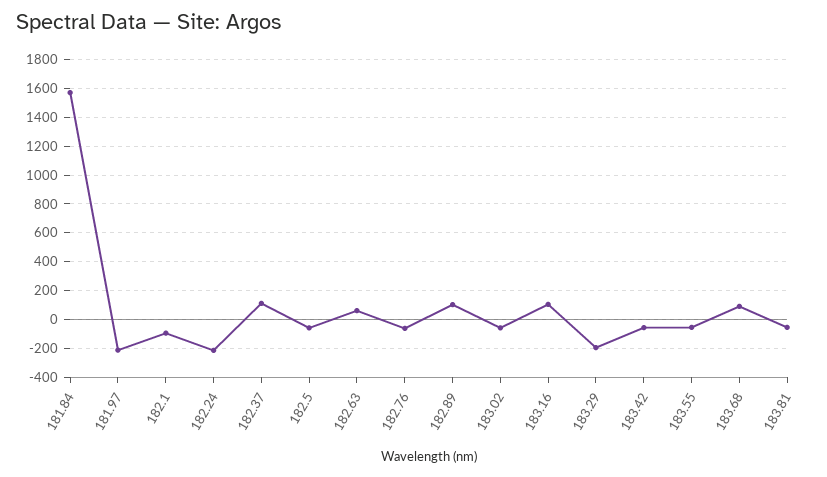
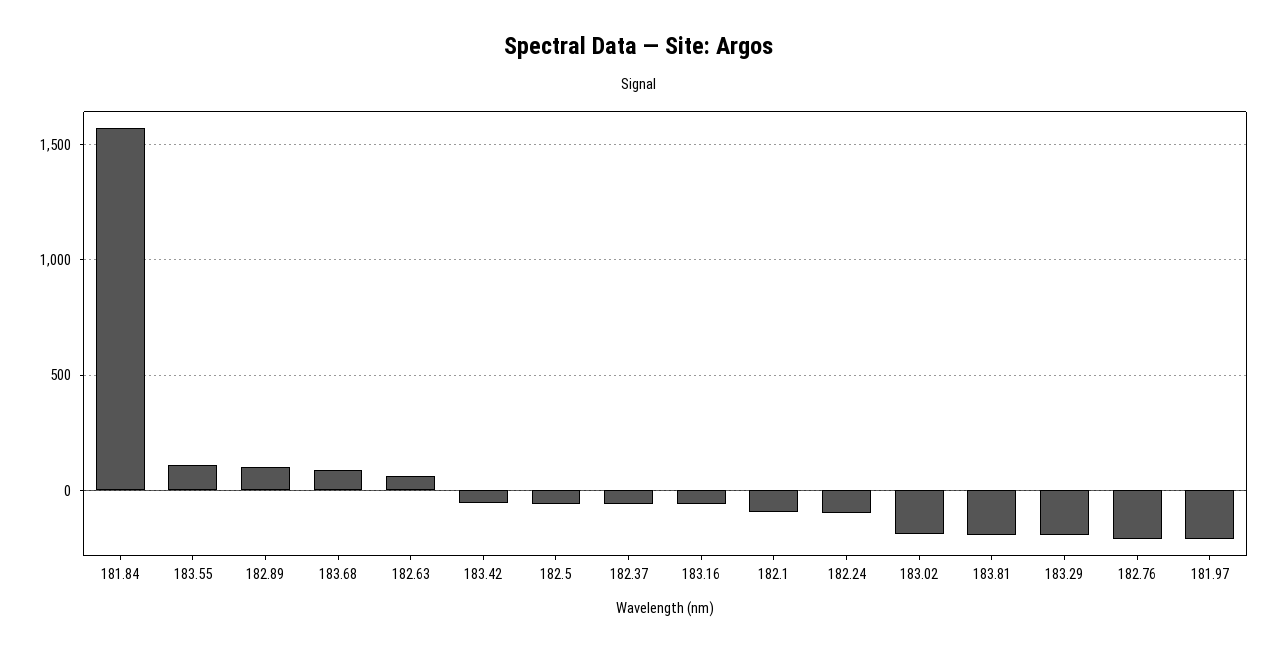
  {
    "181.84": 1550,
    "181.97": -200,
    "182.1": -100,
-   "182.24": -200,
+   "182.24": -100,
-   "182.37": 100,
+   "182.37": -50,
    "182.5": -50,
    "182.63": 50,
-   "182.76": -50,
+   "182.76": -200,
    "182.89": 100,
-   "183.02": -50,
+   "183.02": -200,
-   "183.16": 100,
+   "183.16": -50,
    "183.29": -200,
    "183.42": -50,
-   "183.55": -50,
+   "183.55": 100,
    "183.68": 100,
-   "183.81": -50
+   "183.81": -200
  }

